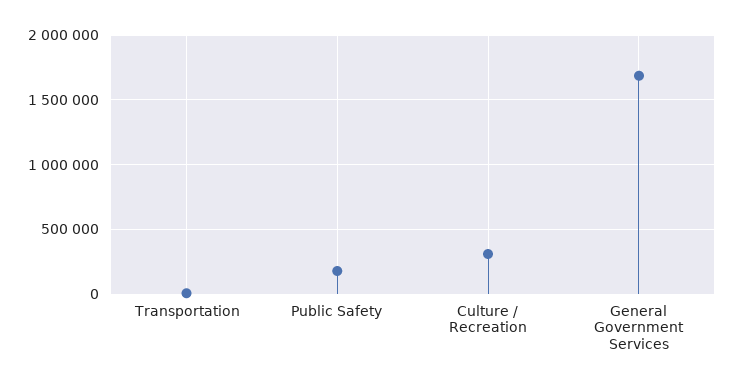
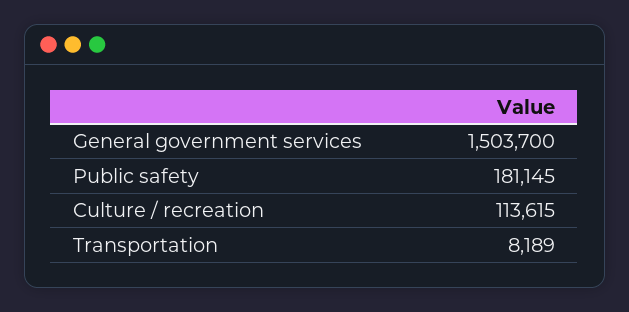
  {
    "Transportation": 8189,
    "Public Safety": 181145,
-   "Culture / Recreation": 300000,
+   "Culture / Recreation": 113615,
-   "General Government Services": 1700000
+   "General Government Services": 1503700
  }

